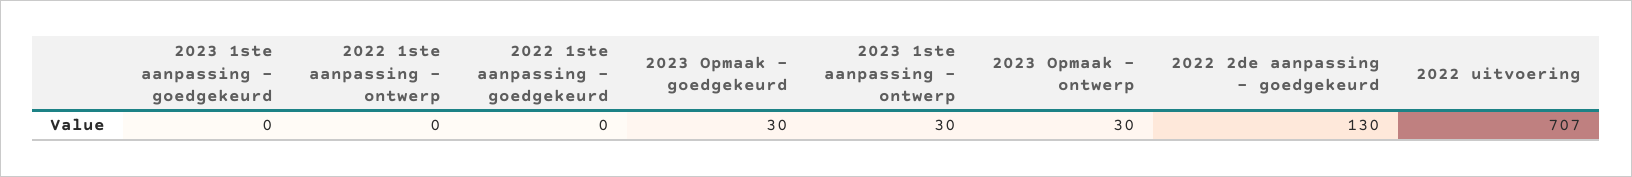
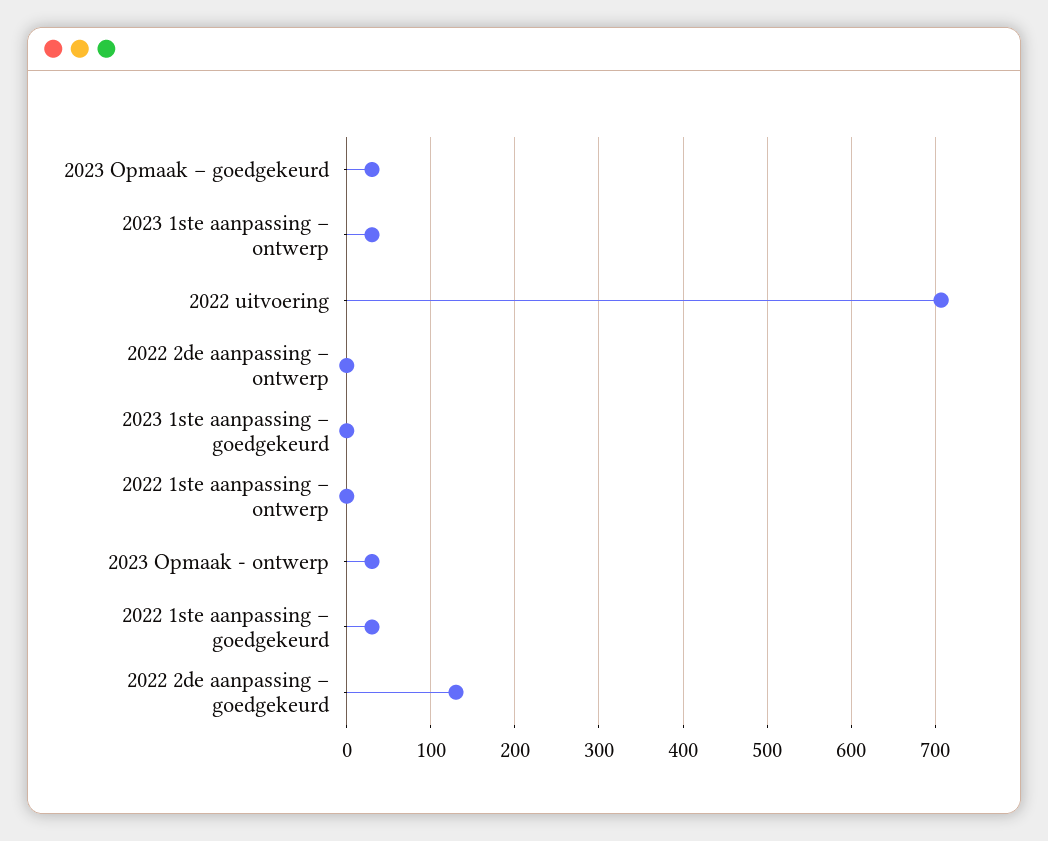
  {
    "2023 1ste aanpassing – goedgekeurd": 0,
    "2022 1ste aanpassing – ontwerp": 0,
-   "2022 1ste aanpassing – goedgekeurd": 0,
+   "2022 1ste aanpassing – goedgekeurd": 30,
    "2023 Opmaak – goedgekeurd": 30,
    "2023 1ste aanpassing – ontwerp": 30,
    "2023 Opmaak - ontwerp": 30,
    "2022 2de aanpassing – goedgekeurd": 130,
-   "2022 uitvoering": 707
+   "2022 uitvoering": 707,
+   "2022 2de aanpassing – ontwerp": 0
  }

